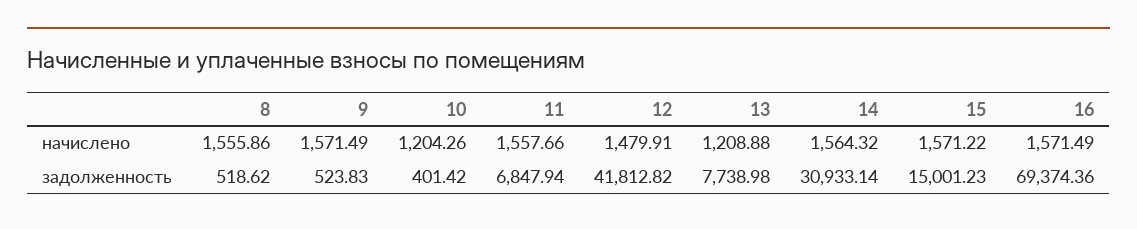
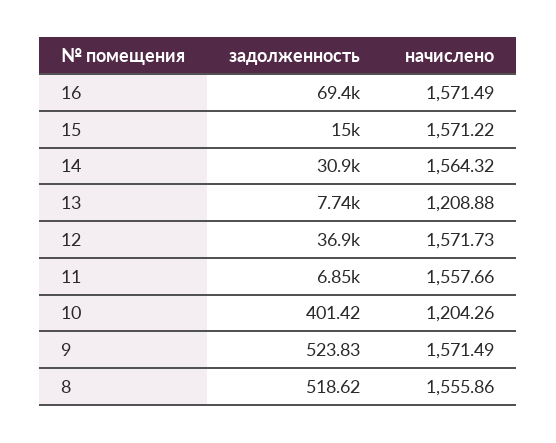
  {
    "8": {
      "начислено": 1555.86,
      "задолженность": 518.62
    },
    "9": {
      "начислено": 1571.49,
      "задолженность": 523.83
    },
    "10": {
      "начислено": 1204.26,
      "задолженность": 401.42
    },
    "11": {
      "начислено": 1557.66,
      "задолженность": 6847.94
    },
    "12": {
-     "начислено": 1479.91,
+     "начислено": 1571.73,
-     "задолженность": 41812.82
+     "задолженность": 36900
    },
    "13": {
      "начислено": 1208.88,
      "задолженность": 7738.98
    },
    "14": {
      "начислено": 1564.32,
      "задолженность": 30933.14
    },
    "15": {
      "начислено": 1571.22,
      "задолженность": 15001.23
    },
    "16": {
      "начислено": 1571.49,
      "задолженность": 69374.36
    }
  }

